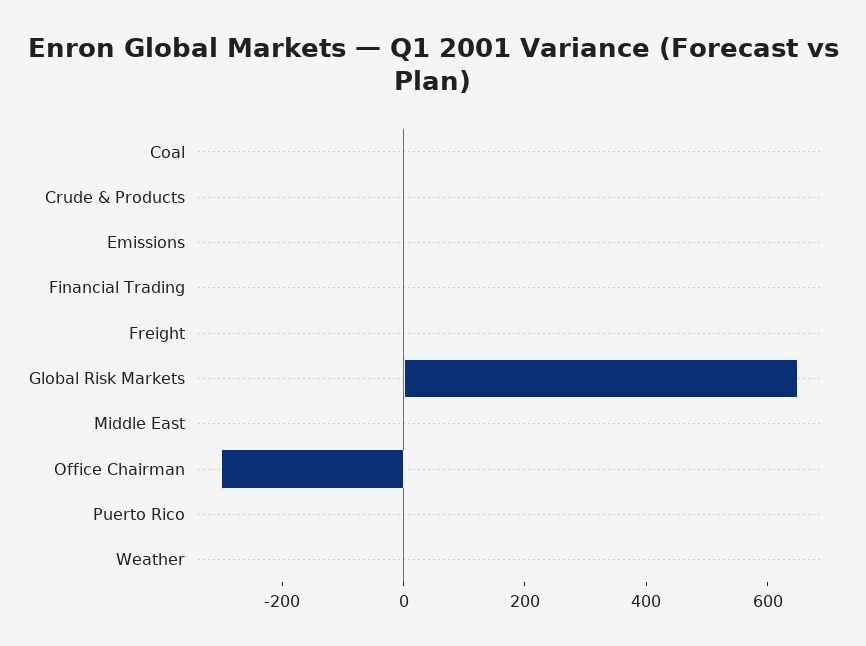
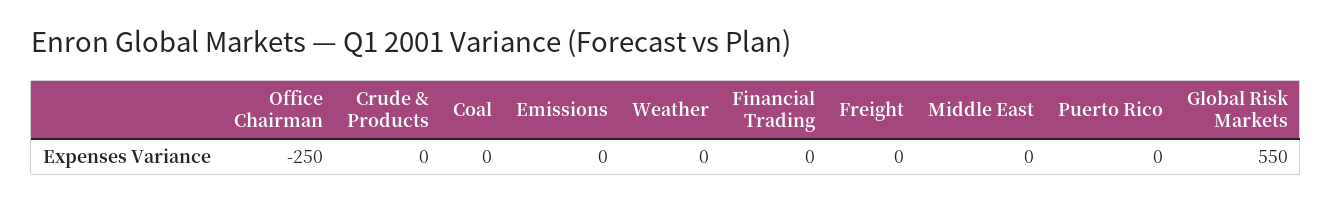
  {
    "Coal": 0,
    "Crude & Products": 0,
    "Emissions": 0,
    "Financial Trading": 0,
    "Freight": 0,
-   "Global Risk Markets": 650,
+   "Global Risk Markets": 550,
    "Middle East": 0,
-   "Office Chairman": -300,
+   "Office Chairman": -250,
    "Puerto Rico": 0,
    "Weather": 0
  }

